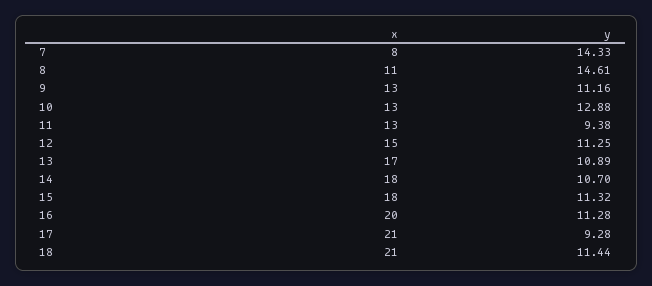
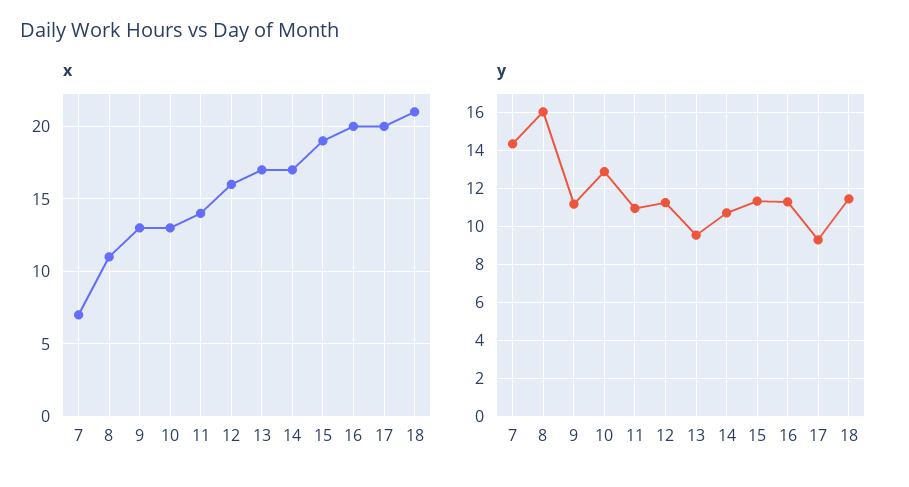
  {
    "x": {
-     "7": 8,
+     "7": 7,
      "8": 11,
      "9": 13,
      "10": 13,
-     "11": 13,
+     "11": 14,
-     "12": 15,
+     "12": 16,
      "13": 17,
-     "14": 18,
+     "14": 17,
-     "15": 18,
+     "15": 19,
      "16": 20,
-     "17": 21,
+     "17": 20,
      "18": 21
    },
    "y": {
      "7": 14.33,
-     "8": 14.61,
+     "8": 16,
      "9": 11.16,
      "10": 12.88,
-     "11": 9.38,
+     "11": 11,
      "12": 11.25,
-     "13": 10.89,
+     "13": 9.5,
      "14": 10.7,
      "15": 11.32,
      "16": 11.28,
      "17": 9.28,
      "18": 11.44
    }
  }

